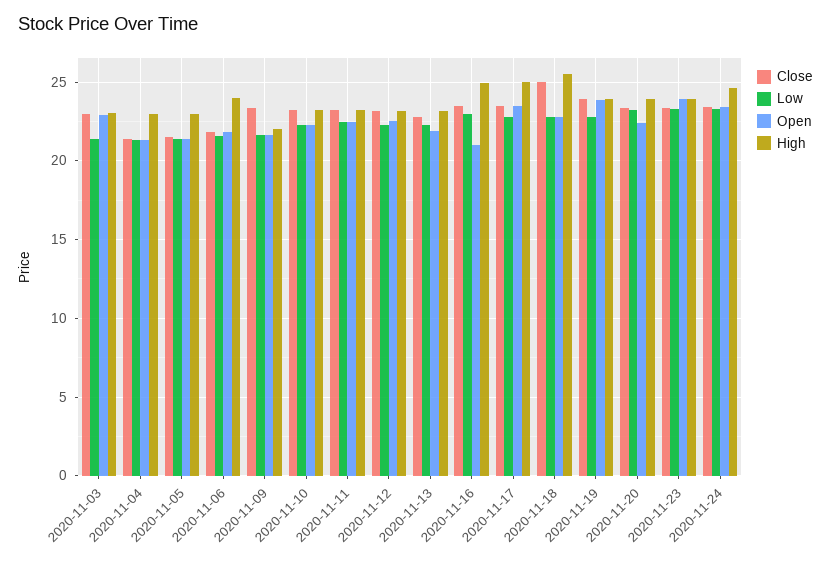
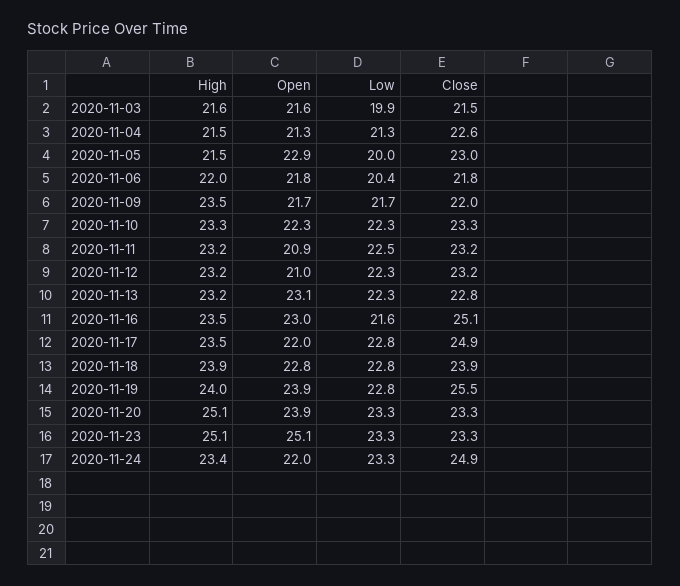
  {
    "Close": {
-     "2020-11-03": 23,
+     "2020-11-03": 21.5,
-     "2020-11-04": 21.5,
+     "2020-11-04": 22.6,
-     "2020-11-05": 21.5,
+     "2020-11-05": 23,
      "2020-11-06": 21.8,
-     "2020-11-09": 23.5,
+     "2020-11-09": 22,
      "2020-11-10": 23.3,
      "2020-11-11": 23.2,
      "2020-11-12": 23.2,
      "2020-11-13": 22.8,
-     "2020-11-16": 23.5,
+     "2020-11-16": 25.1,
-     "2020-11-17": 23.5,
+     "2020-11-17": 24.9,
-     "2020-11-18": 25,
+     "2020-11-18": 23.9,
-     "2020-11-19": 24,
+     "2020-11-19": 25.5,
      "2020-11-20": 23.3,
      "2020-11-23": 23.3,
-     "2020-11-24": 23.5
+     "2020-11-24": 24.9
    },
    "Low": {
-     "2020-11-03": 21.5,
+     "2020-11-03": 19.9,
      "2020-11-04": 21.3,
-     "2020-11-05": 21.5,
+     "2020-11-05": 20,
-     "2020-11-06": 21.5,
+     "2020-11-06": 20.4,
      "2020-11-09": 21.7,
      "2020-11-10": 22.3,
      "2020-11-11": 22.5,
      "2020-11-12": 22.3,
      "2020-11-13": 22.3,
-     "2020-11-16": 23,
+     "2020-11-16": 21.6,
      "2020-11-17": 22.8,
      "2020-11-18": 22.8,
      "2020-11-19": 22.8,
      "2020-11-20": 23.3,
      "2020-11-23": 23.3,
      "2020-11-24": 23.3
    },
    "Open": {
-     "2020-11-03": 23,
+     "2020-11-03": 21.6,
      "2020-11-04": 21.3,
-     "2020-11-05": 21.5,
+     "2020-11-05": 22.9,
      "2020-11-06": 21.8,
      "2020-11-09": 21.7,
      "2020-11-10": 22.3,
-     "2020-11-11": 22.5,
+     "2020-11-11": 20.9,
-     "2020-11-12": 22.5,
+     "2020-11-12": 21,
-     "2020-11-13": 22,
+     "2020-11-13": 23.1,
-     "2020-11-16": 21,
+     "2020-11-16": 23,
-     "2020-11-17": 23.5,
+     "2020-11-17": 22,
      "2020-11-18": 22.8,
      "2020-11-19": 23.9,
-     "2020-11-20": 22.5,
+     "2020-11-20": 23.9,
-     "2020-11-23": 24,
+     "2020-11-23": 25.1,
-     "2020-11-24": 23.5
+     "2020-11-24": 22
    },
    "High": {
-     "2020-11-03": 23,
+     "2020-11-03": 21.6,
-     "2020-11-04": 23,
+     "2020-11-04": 21.5,
-     "2020-11-05": 23,
+     "2020-11-05": 21.5,
-     "2020-11-06": 24,
+     "2020-11-06": 22,
-     "2020-11-09": 22,
+     "2020-11-09": 23.5,
      "2020-11-10": 23.3,
      "2020-11-11": 23.2,
      "2020-11-12": 23.2,
      "2020-11-13": 23.2,
-     "2020-11-16": 25,
+     "2020-11-16": 23.5,
-     "2020-11-17": 25,
+     "2020-11-17": 23.5,
-     "2020-11-18": 25.5,
+     "2020-11-18": 23.9,
      "2020-11-19": 24,
-     "2020-11-20": 24,
+     "2020-11-20": 25.1,
-     "2020-11-23": 24,
+     "2020-11-23": 25.1,
-     "2020-11-24": 24.5
+     "2020-11-24": 23.4
    }
  }

